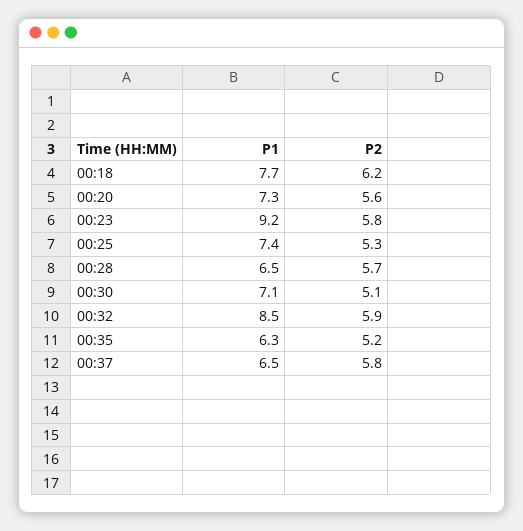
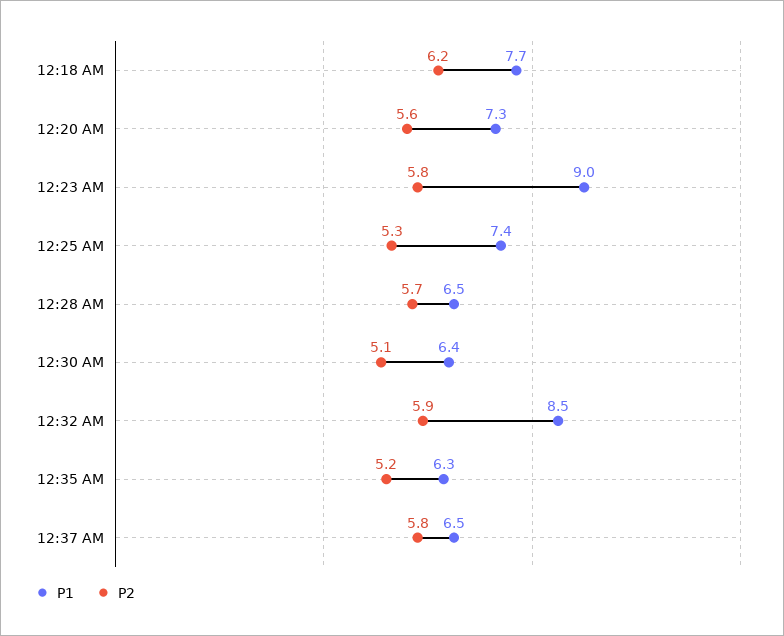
  {
    "P1": {
      "00:18": 7.7,
      "00:20": 7.3,
-     "00:23": 9.2,
+     "00:23": 9,
      "00:25": 7.4,
      "00:28": 6.5,
-     "00:30": 7.1,
+     "00:30": 6.4,
      "00:32": 8.5,
      "00:35": 6.3,
      "00:37": 6.5
    },
    "P2": {
      "00:18": 6.2,
      "00:20": 5.6,
      "00:23": 5.8,
      "00:25": 5.3,
      "00:28": 5.7,
      "00:30": 5.1,
      "00:32": 5.9,
      "00:35": 5.2,
      "00:37": 5.8
    }
  }

